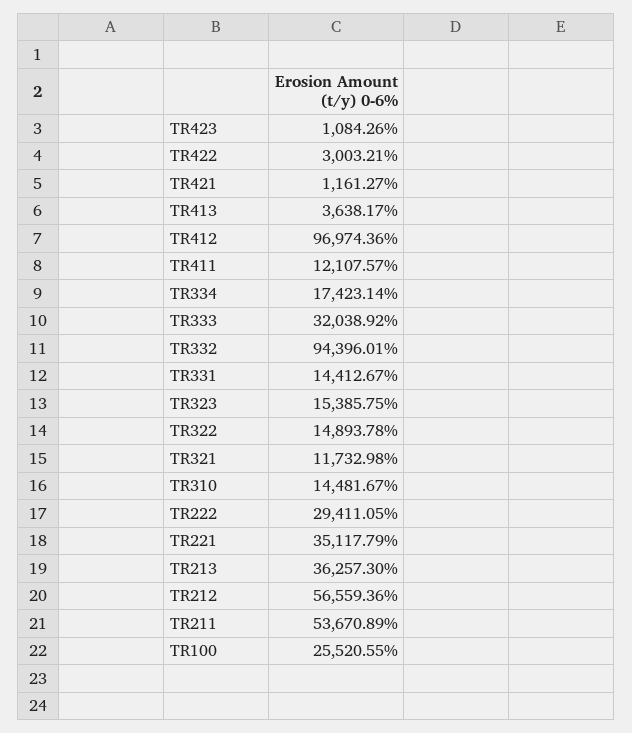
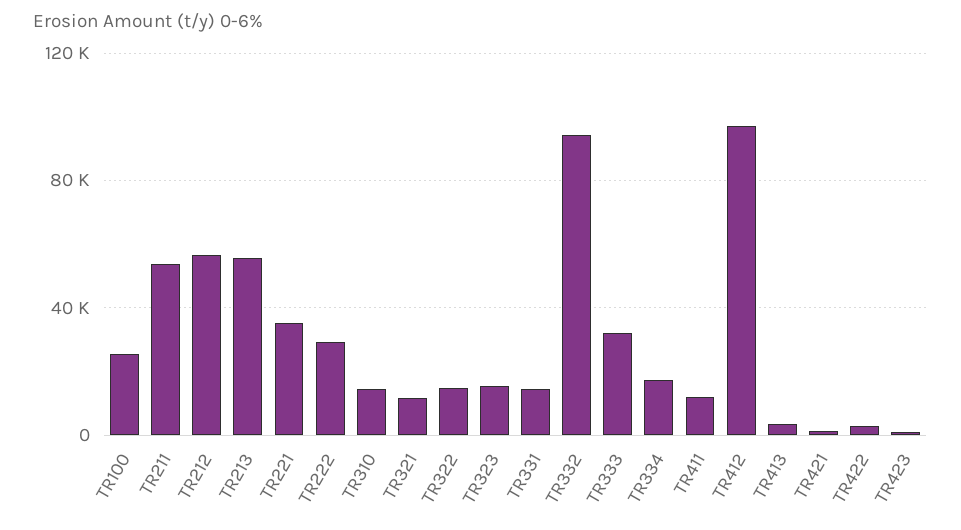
  {
    "TR423": 1084.26,
    "TR422": 3003.21,
    "TR421": 1161.27,
    "TR413": 3638.17,
    "TR412": 96974.36,
    "TR411": 12107.57,
    "TR334": 17423.14,
    "TR333": 32038.92,
    "TR332": 94396.01,
    "TR331": 14412.67,
    "TR323": 15385.75,
    "TR322": 14893.78,
    "TR321": 11732.98,
    "TR310": 14481.67,
    "TR222": 29411.05,
    "TR221": 35117.79,
-   "TR213": 36257.3,
+   "TR213": 55000,
    "TR212": 56559.36,
    "TR211": 53670.89,
    "TR100": 25520.55
  }

